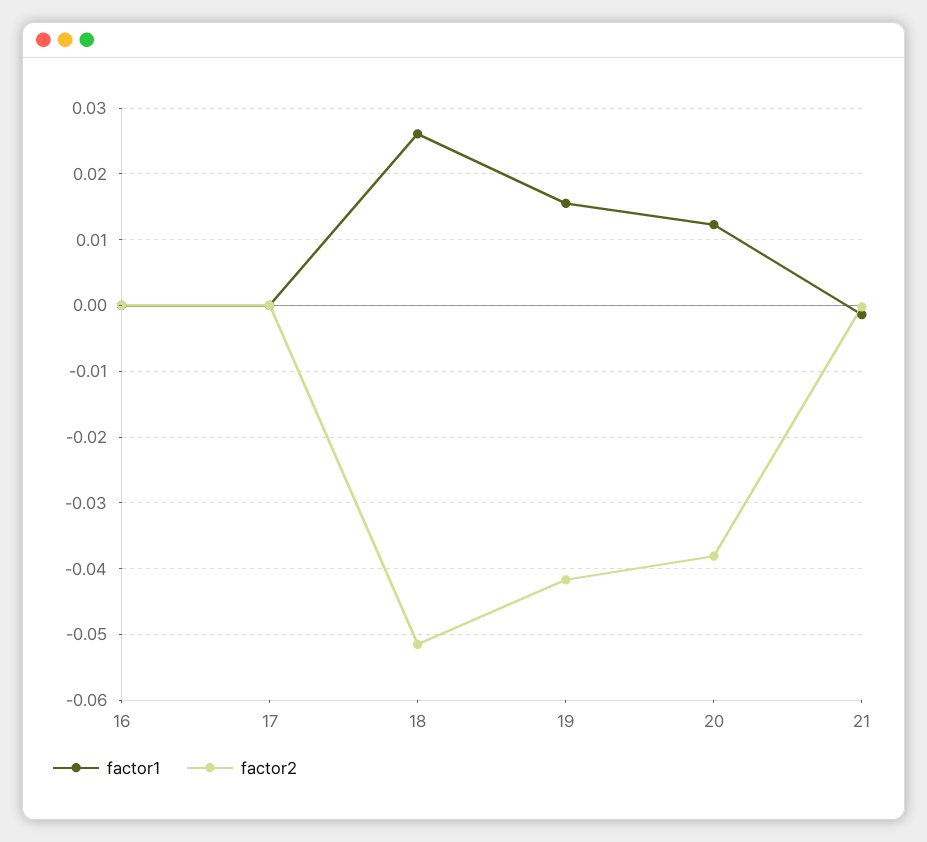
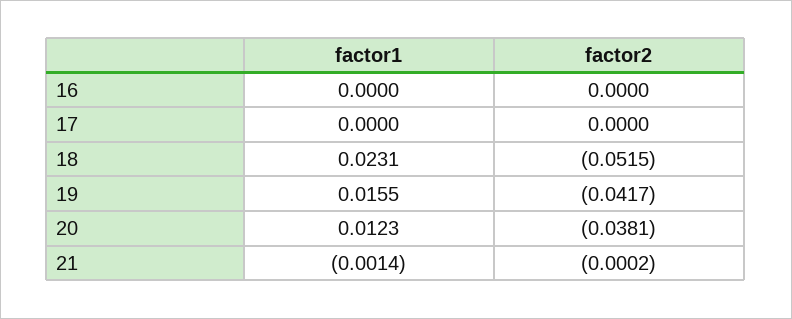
  {
    "factor1": {
      "16": 0,
      "17": 0,
-     "18": 0.026,
+     "18": 0.0231,
      "19": 0.0155,
      "20": 0.0123,
      "21": -0.0014
    },
    "factor2": {
      "16": 0,
      "17": 0,
      "18": -0.0515,
      "19": -0.0417,
      "20": -0.0381,
      "21": -0.0002
    }
  }

